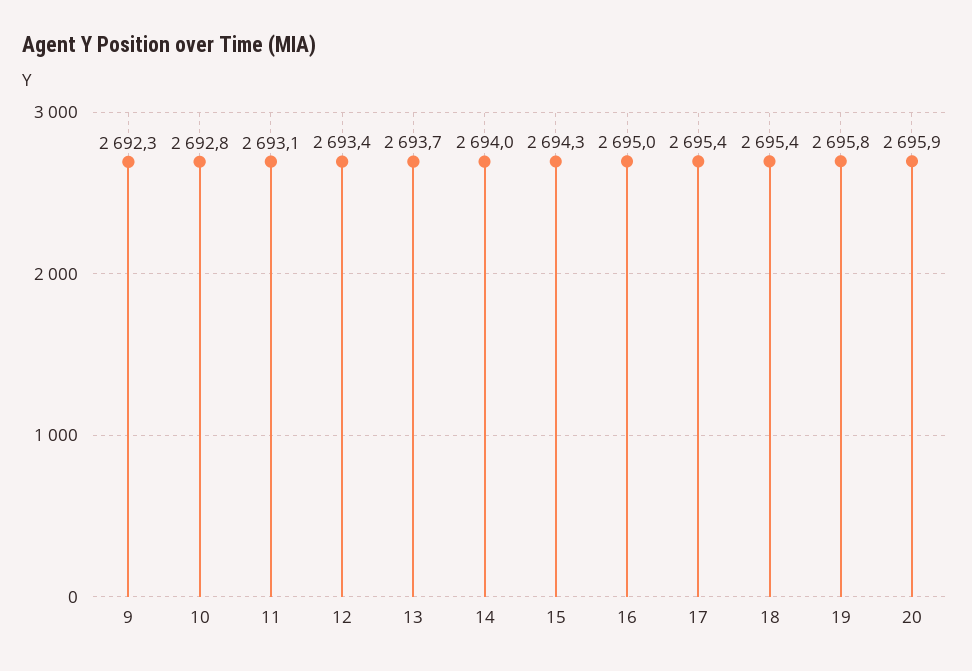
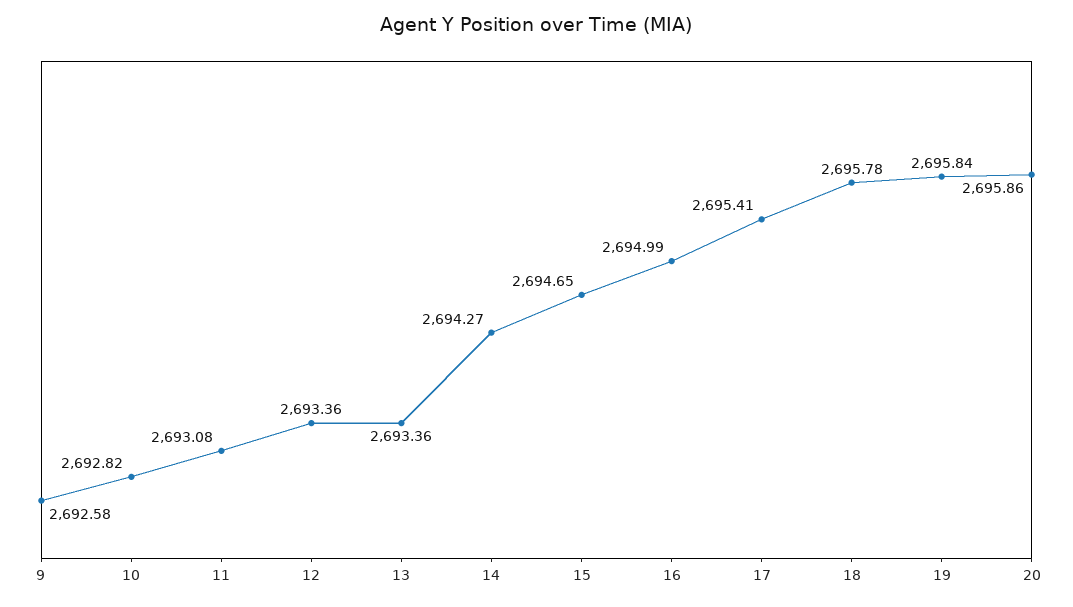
  {
-   "9": 2692.3,
+   "9": 2692.58,
    "10": 2692.82,
    "11": 2693.08,
    "12": 2693.36,
-   "13": 2693.7,
+   "13": 2693.36,
-   "14": 2694,
+   "14": 2694.27,
-   "15": 2694.3,
+   "15": 2694.65,
    "16": 2694.99,
    "17": 2695.41,
-   "18": 2695.4,
+   "18": 2695.78,
    "19": 2695.84,
    "20": 2695.86
  }

